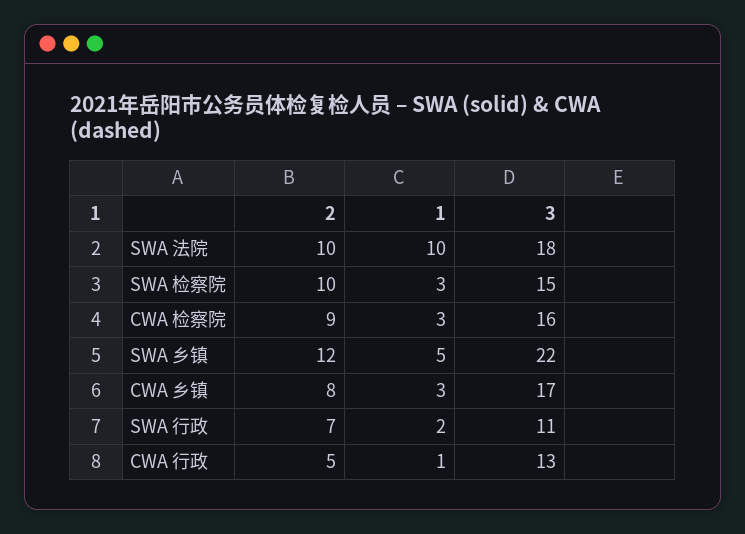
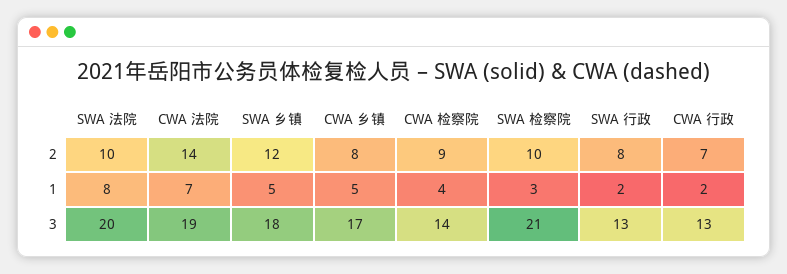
  {
    "2": {
      "SWA 法院": 10,
      "SWA 检察院": 10,
      "CWA 检察院": 9,
      "SWA 乡镇": 12,
      "CWA 乡镇": 8,
-     "SWA 行政": 7,
+     "SWA 行政": 8,
-     "CWA 行政": 5
+     "CWA 行政": 7,
+     "CWA 法院": 14
    },
    "1": {
-     "SWA 法院": 10,
+     "SWA 法院": 8,
      "SWA 检察院": 3,
-     "CWA 检察院": 3,
+     "CWA 检察院": 4,
      "SWA 乡镇": 5,
-     "CWA 乡镇": 3,
+     "CWA 乡镇": 5,
      "SWA 行政": 2,
-     "CWA 行政": 1
+     "CWA 行政": 2,
+     "CWA 法院": 7
    },
    "3": {
-     "SWA 法院": 18,
+     "SWA 法院": 20,
-     "SWA 检察院": 15,
+     "SWA 检察院": 21,
-     "CWA 检察院": 16,
+     "CWA 检察院": 14,
-     "SWA 乡镇": 22,
+     "SWA 乡镇": 18,
      "CWA 乡镇": 17,
-     "SWA 行政": 11,
+     "SWA 行政": 13,
-     "CWA 行政": 13
+     "CWA 行政": 13,
+     "CWA 法院": 19
    }
  }

